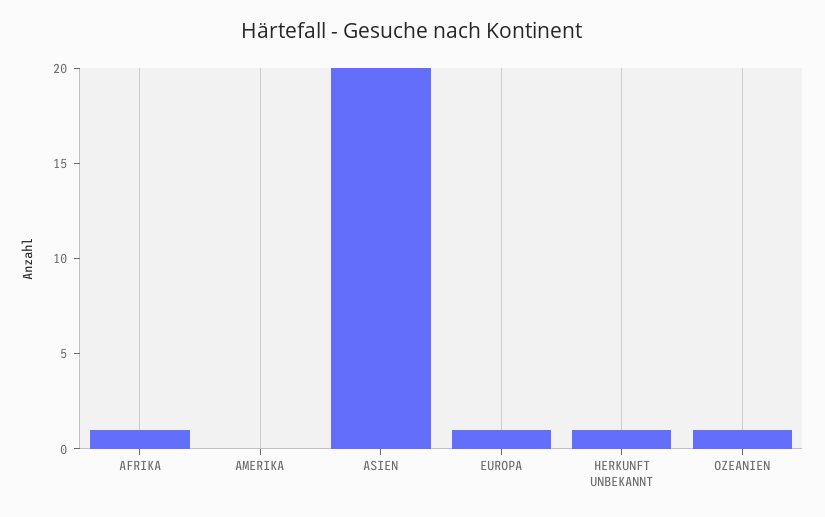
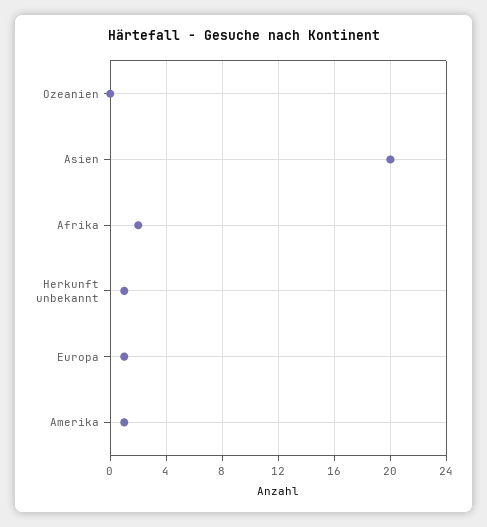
  {
-   "AFRIKA": 1,
+   "AFRIKA": 2,
-   "AMERIKA": 0,
+   "AMERIKA": 1,
    "ASIEN": 20,
    "EUROPA": 1,
    "HERKUNFT UNBEKANNT": 1,
-   "OZEANIEN": 1
+   "OZEANIEN": 0
  }

